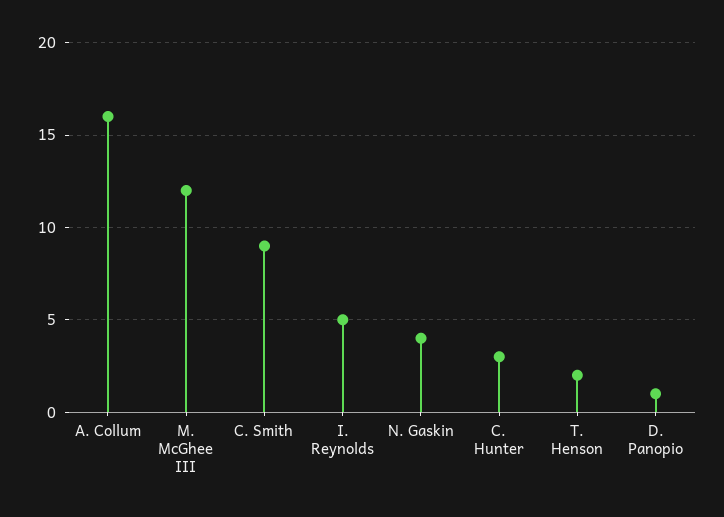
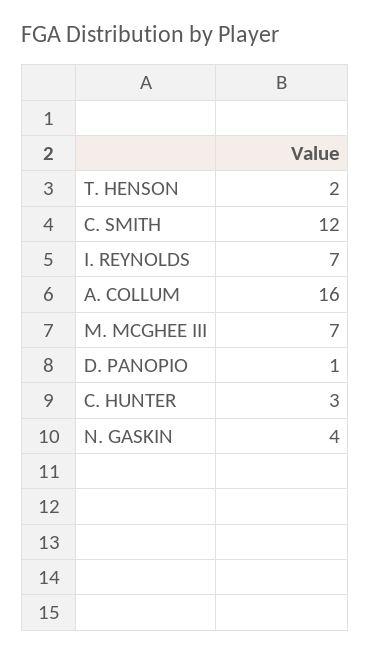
  {
    "A. Collum": 16,
-   "M. McGhee III": 12,
+   "M. McGhee III": 7,
-   "C. Smith": 9,
+   "C. Smith": 12,
-   "I. Reynolds": 5,
+   "I. Reynolds": 7,
    "N. Gaskin": 4,
    "C. Hunter": 3,
    "T. Henson": 2,
    "D. Panopio": 1
  }

